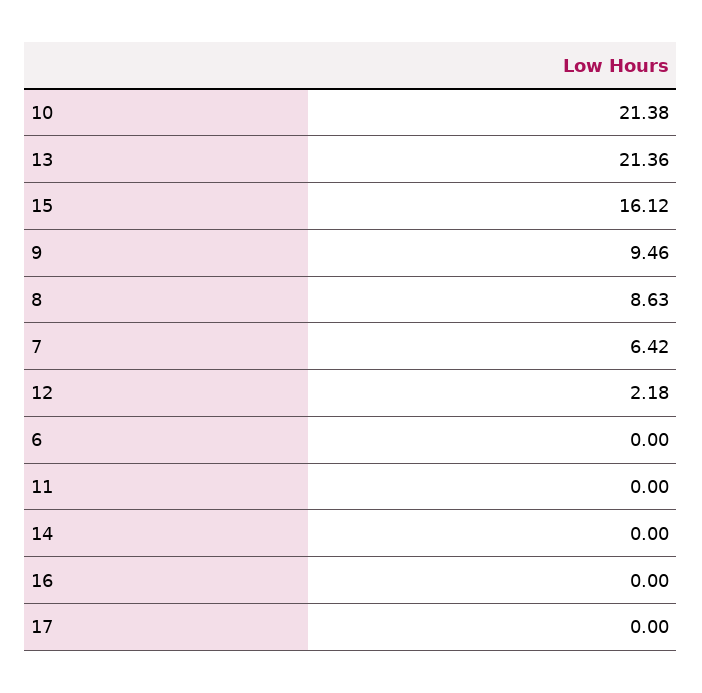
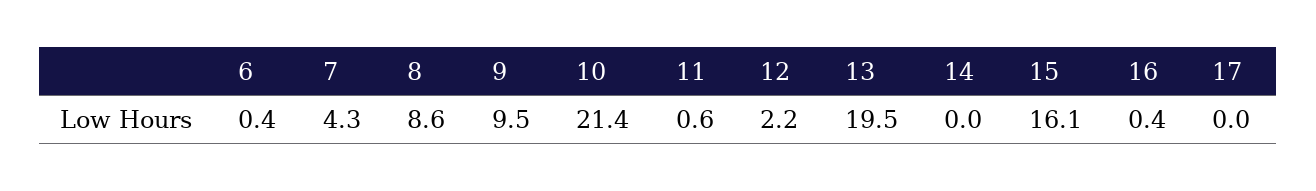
  {
    "10": 21.38,
-   "13": 21.36,
+   "13": 19.5,
    "15": 16.12,
    "9": 9.46,
    "8": 8.63,
-   "7": 6.42,
+   "7": 4.3,
    "12": 2.18,
-   "6": 0,
+   "6": 0.4,
-   "11": 0,
+   "11": 0.6,
    "14": 0,
-   "16": 0,
+   "16": 0.4,
    "17": 0
  }

